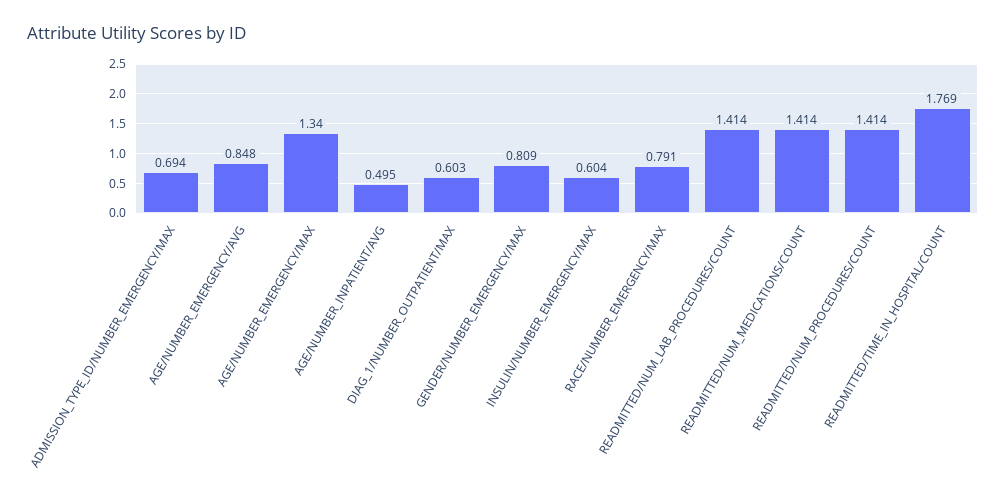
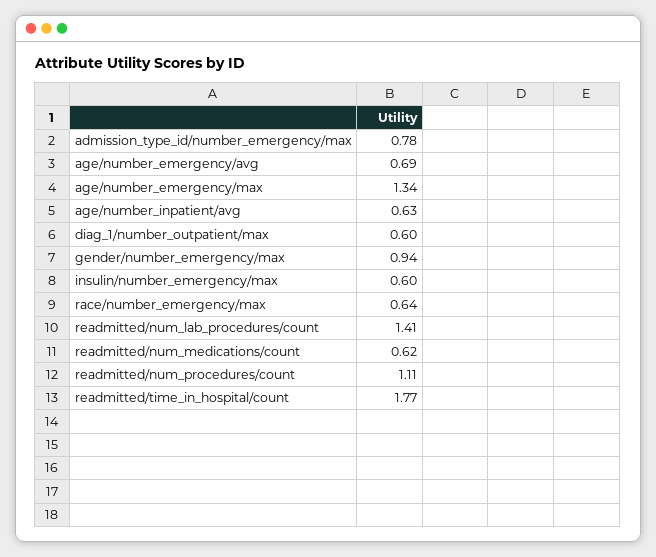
  {
-   "ADMISSION_TYPE_ID/NUMBER_EMERGENCY/MAX": 0.694,
+   "ADMISSION_TYPE_ID/NUMBER_EMERGENCY/MAX": 0.78,
-   "AGE/NUMBER_EMERGENCY/AVG": 0.848,
+   "AGE/NUMBER_EMERGENCY/AVG": 0.69,
    "AGE/NUMBER_EMERGENCY/MAX": 1.34,
-   "AGE/NUMBER_INPATIENT/AVG": 0.495,
+   "AGE/NUMBER_INPATIENT/AVG": 0.63,
    "DIAG_1/NUMBER_OUTPATIENT/MAX": 0.603,
-   "GENDER/NUMBER_EMERGENCY/MAX": 0.809,
+   "GENDER/NUMBER_EMERGENCY/MAX": 0.94,
    "INSULIN/NUMBER_EMERGENCY/MAX": 0.604,
-   "RACE/NUMBER_EMERGENCY/MAX": 0.791,
+   "RACE/NUMBER_EMERGENCY/MAX": 0.64,
    "READMITTED/NUM_LAB_PROCEDURES/COUNT": 1.414,
-   "READMITTED/NUM_MEDICATIONS/COUNT": 1.414,
+   "READMITTED/NUM_MEDICATIONS/COUNT": 0.62,
-   "READMITTED/NUM_PROCEDURES/COUNT": 1.414,
+   "READMITTED/NUM_PROCEDURES/COUNT": 1.11,
    "READMITTED/TIME_IN_HOSPITAL/COUNT": 1.769
  }

